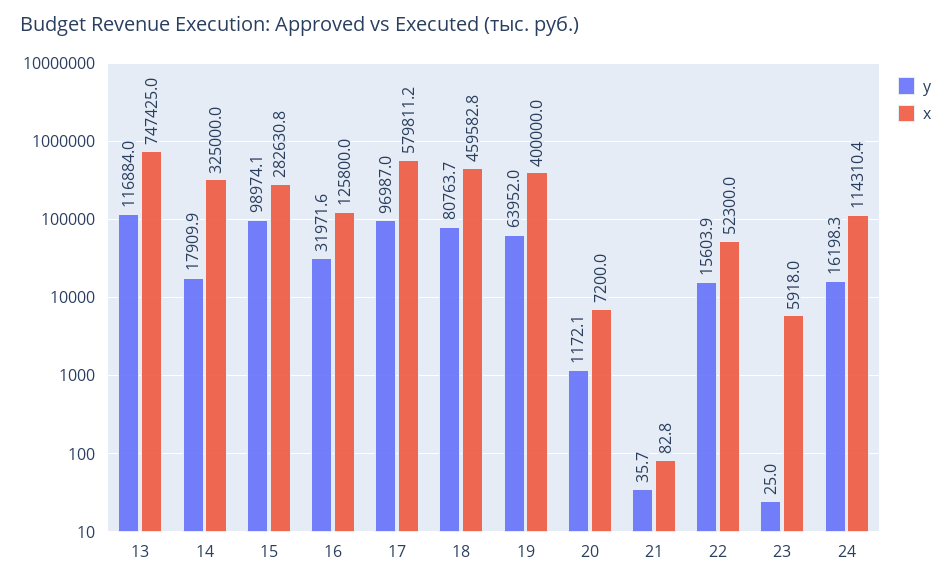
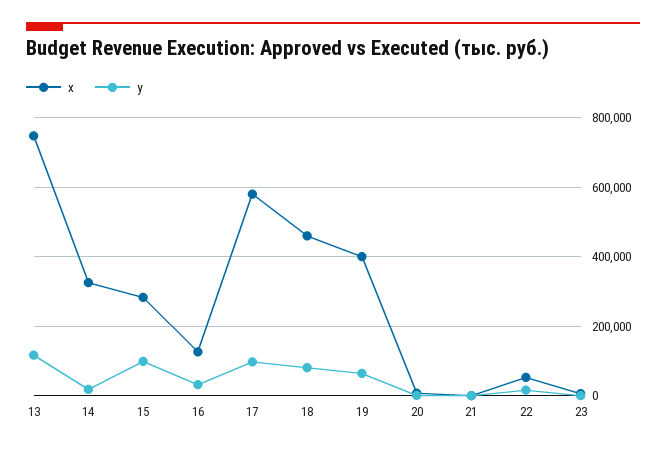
  {
    "y": {
      "13": 116884,
      "14": 17909.9,
      "15": 98974.1,
      "16": 31971.6,
      "17": 96987,
      "18": 80763.7,
      "19": 63952,
      "20": 1172.1,
      "21": 35.7,
      "22": 15603.9,
-     "23": 25,
+     "23": 25
-     "24": 16198.3
    },
    "x": {
      "13": 747425,
      "14": 325000,
      "15": 282630.8,
      "16": 125800,
      "17": 579811.2,
      "18": 459582.8,
      "19": 400000,
      "20": 7200,
      "21": 82.8,
      "22": 52300,
-     "23": 5918,
+     "23": 5918
-     "24": 114310.4
    }
  }

